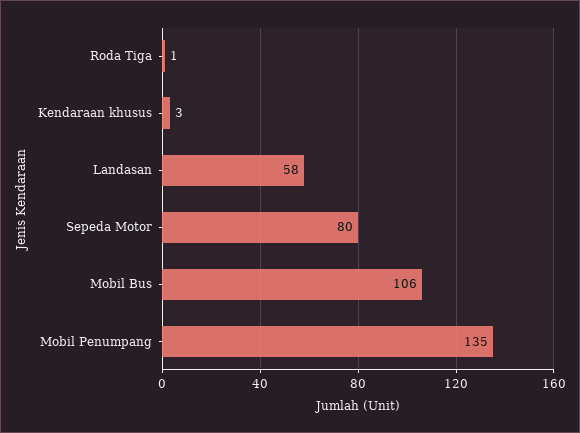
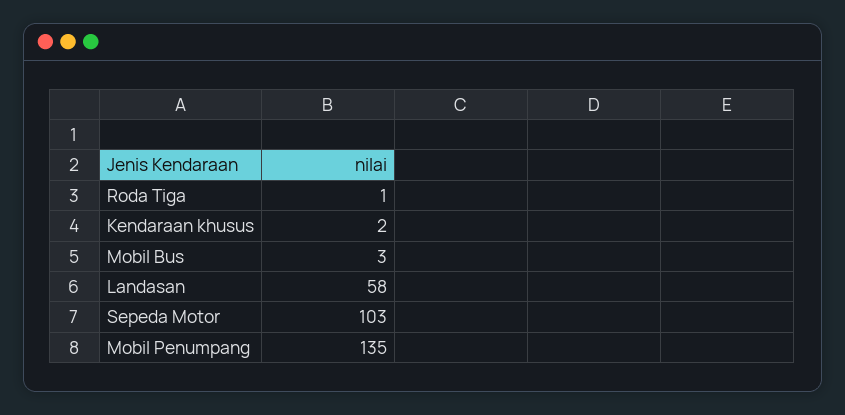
  {
    "Roda Tiga": 1,
-   "Kendaraan khusus": 3,
+   "Kendaraan khusus": 2,
    "Landasan": 58,
-   "Sepeda Motor": 80,
+   "Sepeda Motor": 103,
-   "Mobil Bus": 106,
+   "Mobil Bus": 3,
    "Mobil Penumpang": 135
  }

